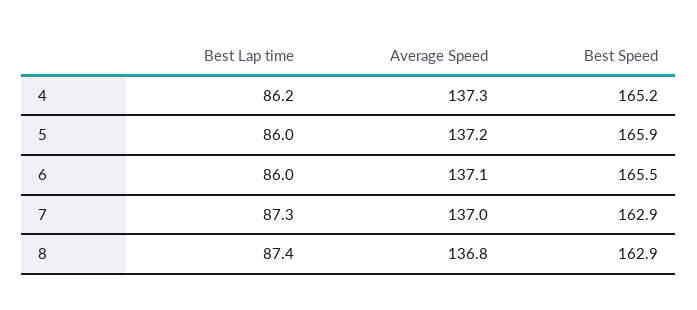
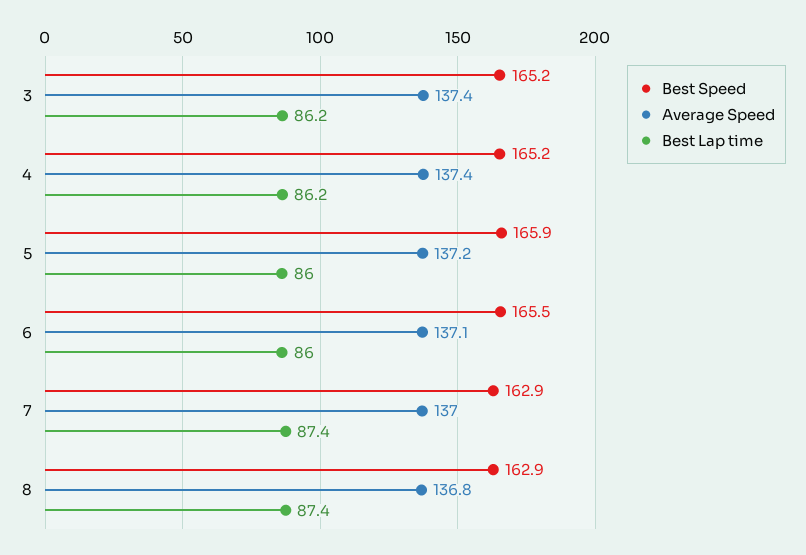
  {
    "Best Lap time": {
      "4": 86.2,
      "5": 86,
      "6": 86,
-     "7": 87.3,
+     "7": 87.4,
-     "8": 87.4
+     "8": 87.4,
+     "3": 86.2
    },
    "Average Speed": {
-     "4": 137.3,
+     "4": 137.4,
      "5": 137.2,
      "6": 137.1,
      "7": 137,
-     "8": 136.8
+     "8": 136.8,
+     "3": 137.4
    },
    "Best Speed": {
      "4": 165.2,
      "5": 165.9,
      "6": 165.5,
      "7": 162.9,
-     "8": 162.9
+     "8": 162.9,
+     "3": 165.2
    }
  }

